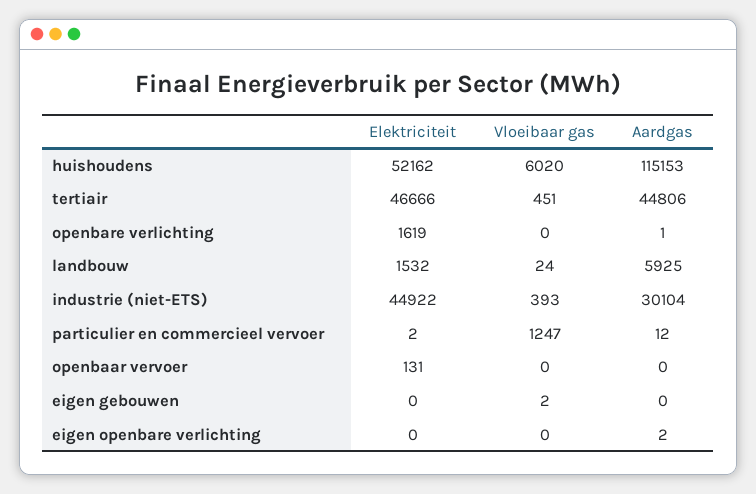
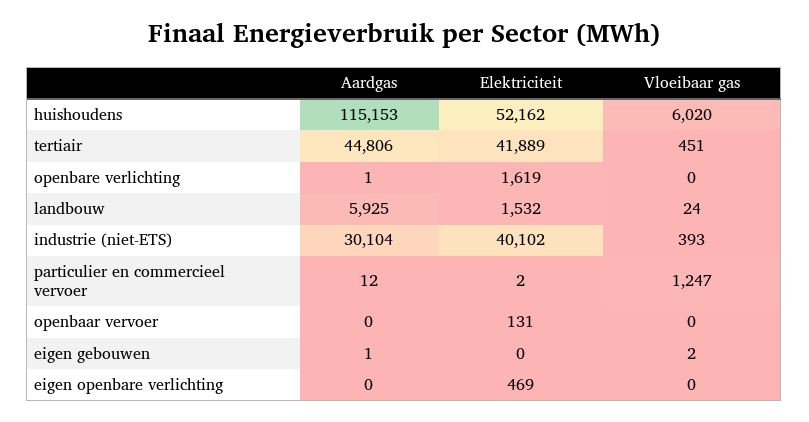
  {
    "Elektriciteit": {
      "huishoudens": 52162,
-     "tertiair": 46666,
+     "tertiair": 41889,
      "openbare verlichting": 1619,
      "landbouw": 1532,
-     "industrie (niet-ETS)": 44922,
+     "industrie (niet-ETS)": 40102,
      "particulier en commercieel vervoer": 2,
      "openbaar vervoer": 131,
      "eigen gebouwen": 0,
-     "eigen openbare verlichting": 0
+     "eigen openbare verlichting": 469
    },
    "Vloeibaar gas": {
      "huishoudens": 6020,
      "tertiair": 451,
      "openbare verlichting": 0,
      "landbouw": 24,
      "industrie (niet-ETS)": 393,
      "particulier en commercieel vervoer": 1247,
      "openbaar vervoer": 0,
      "eigen gebouwen": 2,
      "eigen openbare verlichting": 0
    },
    "Aardgas": {
      "huishoudens": 115153,
      "tertiair": 44806,
      "openbare verlichting": 1,
      "landbouw": 5925,
      "industrie (niet-ETS)": 30104,
      "particulier en commercieel vervoer": 12,
      "openbaar vervoer": 0,
-     "eigen gebouwen": 0,
+     "eigen gebouwen": 1,
-     "eigen openbare verlichting": 2
+     "eigen openbare verlichting": 0
    }
  }

